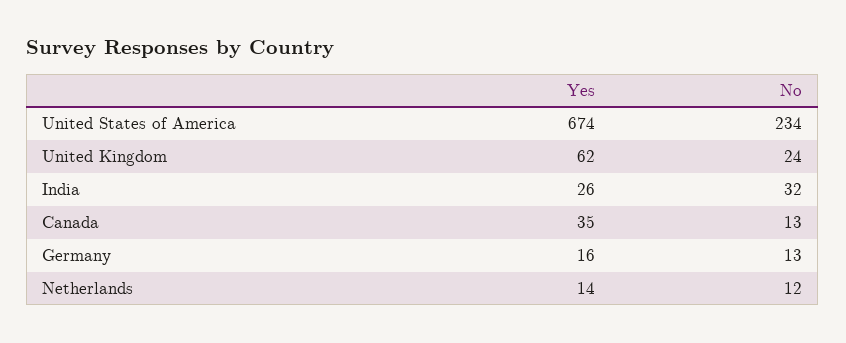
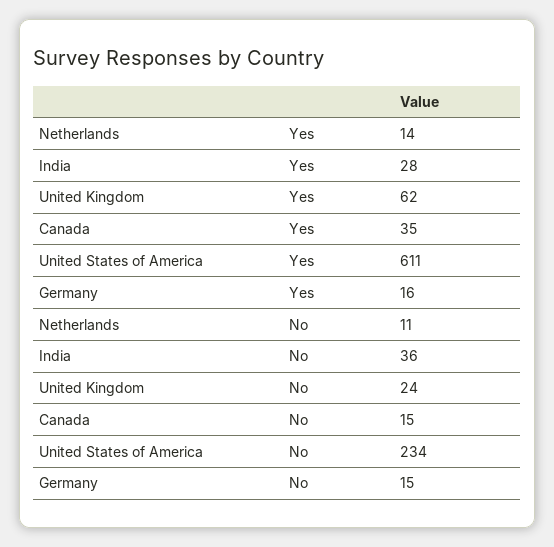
  {
    "Yes": {
-     "United States of America": 674,
+     "United States of America": 611,
      "United Kingdom": 62,
-     "India": 26,
+     "India": 28,
      "Canada": 35,
      "Germany": 16,
      "Netherlands": 14
    },
    "No": {
      "United States of America": 234,
      "United Kingdom": 24,
-     "India": 32,
+     "India": 36,
-     "Canada": 13,
+     "Canada": 15,
-     "Germany": 13,
+     "Germany": 15,
-     "Netherlands": 12
+     "Netherlands": 11
    }
  }

